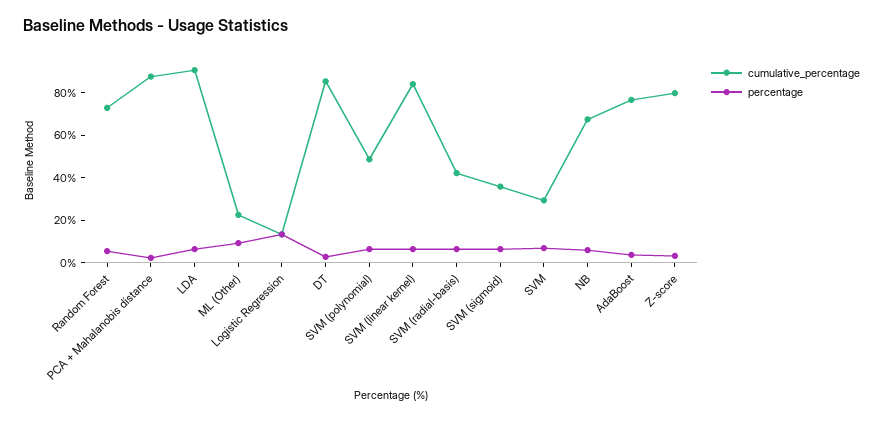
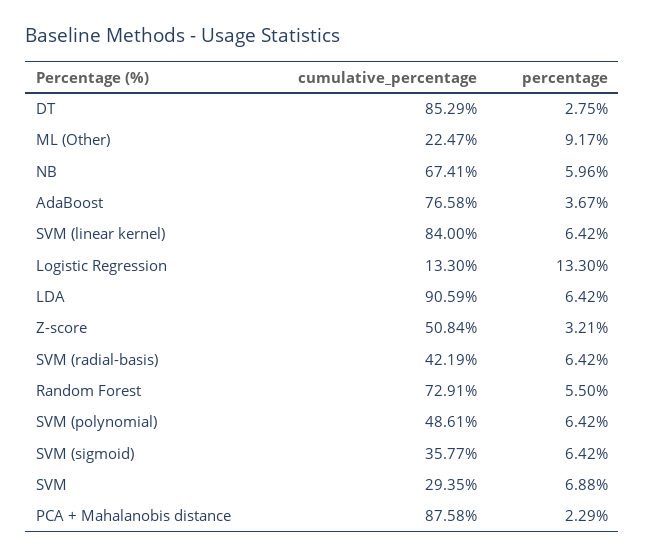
  {
    "cumulative_percentage": {
      "Random Forest": 72.91,
      "PCA + Mahalanobis distance": 87.58,
      "LDA": 90.59,
      "ML (Other)": 22.47,
      "Logistic Regression": 13.3,
      "DT": 85.29,
      "SVM (polynomial)": 48.61,
      "SVM (linear kernel)": 84,
      "SVM (radial-basis)": 42.19,
      "SVM (sigmoid)": 35.77,
      "SVM": 29.35,
      "NB": 67.41,
      "AdaBoost": 76.58,
-     "Z-score": 80
+     "Z-score": 50.84
    },
    "percentage": {
      "Random Forest": 5.5,
      "PCA + Mahalanobis distance": 2.29,
      "LDA": 6.42,
      "ML (Other)": 9.17,
      "Logistic Regression": 13.3,
      "DT": 2.75,
      "SVM (polynomial)": 6.42,
      "SVM (linear kernel)": 6.42,
      "SVM (radial-basis)": 6.42,
      "SVM (sigmoid)": 6.42,
      "SVM": 6.88,
      "NB": 5.96,
      "AdaBoost": 3.67,
      "Z-score": 3.21
    }
  }

